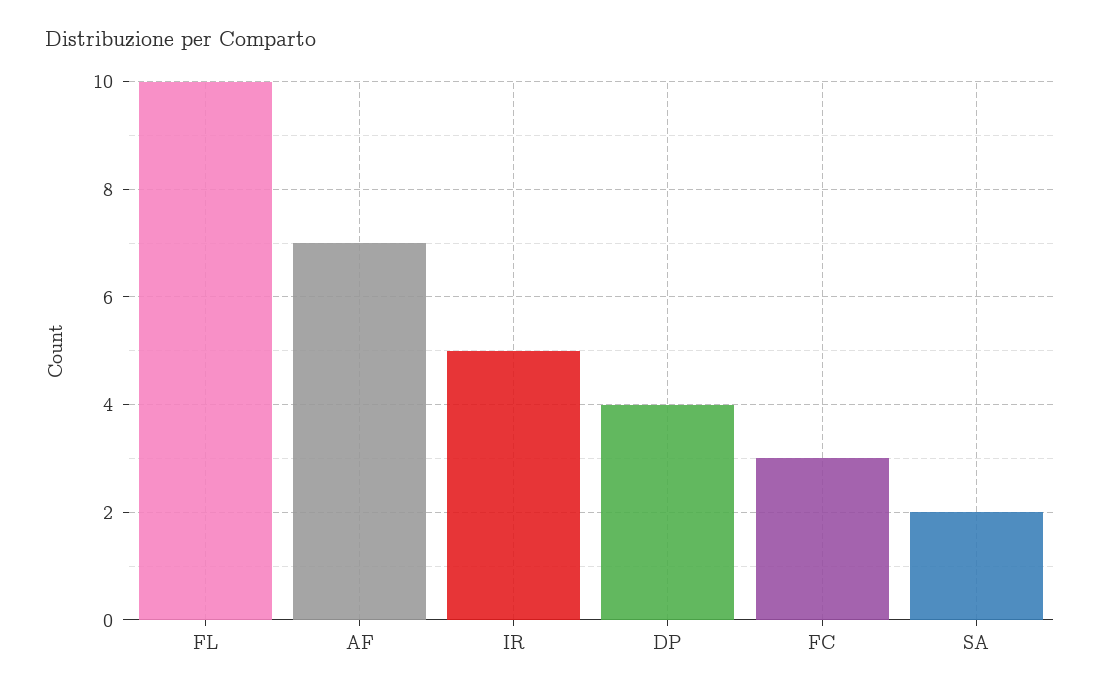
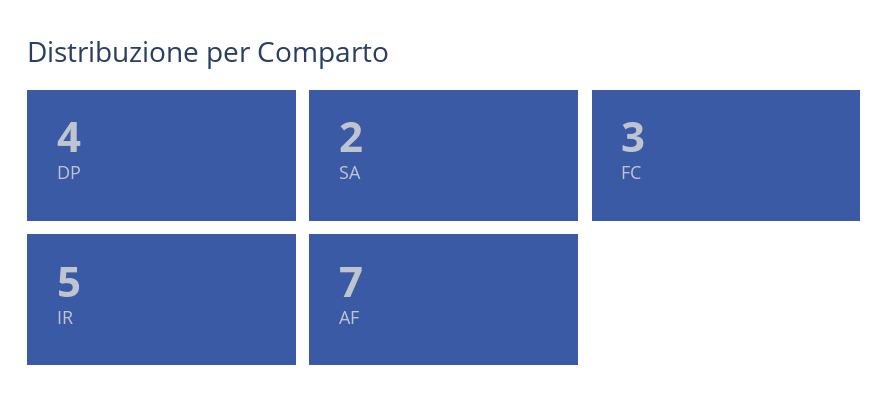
  {
-   "FL": 10,
    "AF": 7,
    "IR": 5,
    "DP": 4,
    "FC": 3,
    "SA": 2
  }

